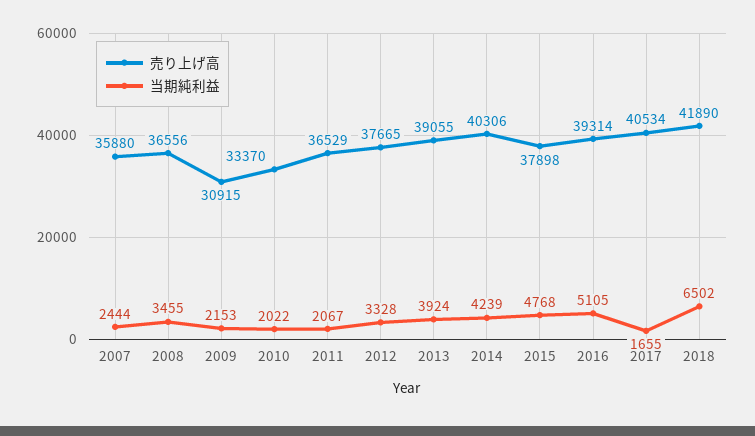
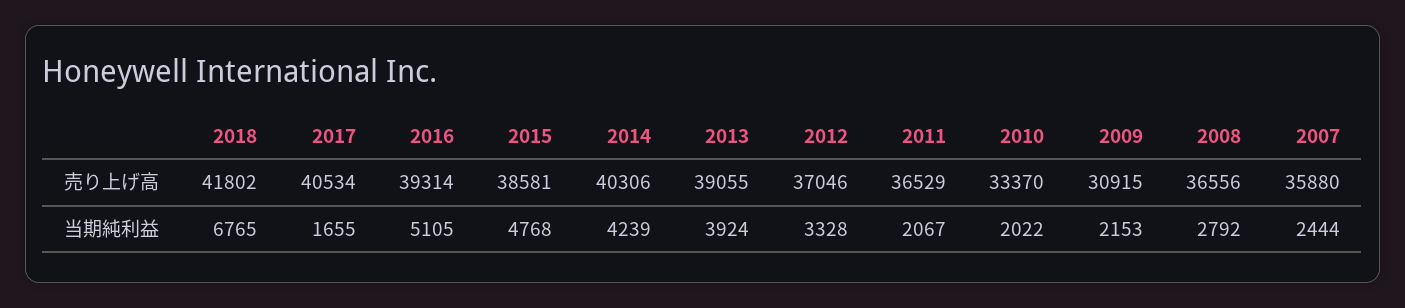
  {
    "売り上げ高": {
      "2007": 35880,
      "2008": 36556,
      "2009": 30915,
      "2010": 33370,
      "2011": 36529,
-     "2012": 37665,
+     "2012": 37046,
      "2013": 39055,
      "2014": 40306,
-     "2015": 37898,
+     "2015": 38581,
      "2016": 39314,
      "2017": 40534,
-     "2018": 41890
+     "2018": 41802
    },
    "当期純利益": {
      "2007": 2444,
-     "2008": 3455,
+     "2008": 2792,
      "2009": 2153,
      "2010": 2022,
      "2011": 2067,
      "2012": 3328,
      "2013": 3924,
      "2014": 4239,
      "2015": 4768,
      "2016": 5105,
      "2017": 1655,
-     "2018": 6502
+     "2018": 6765
    }
  }

